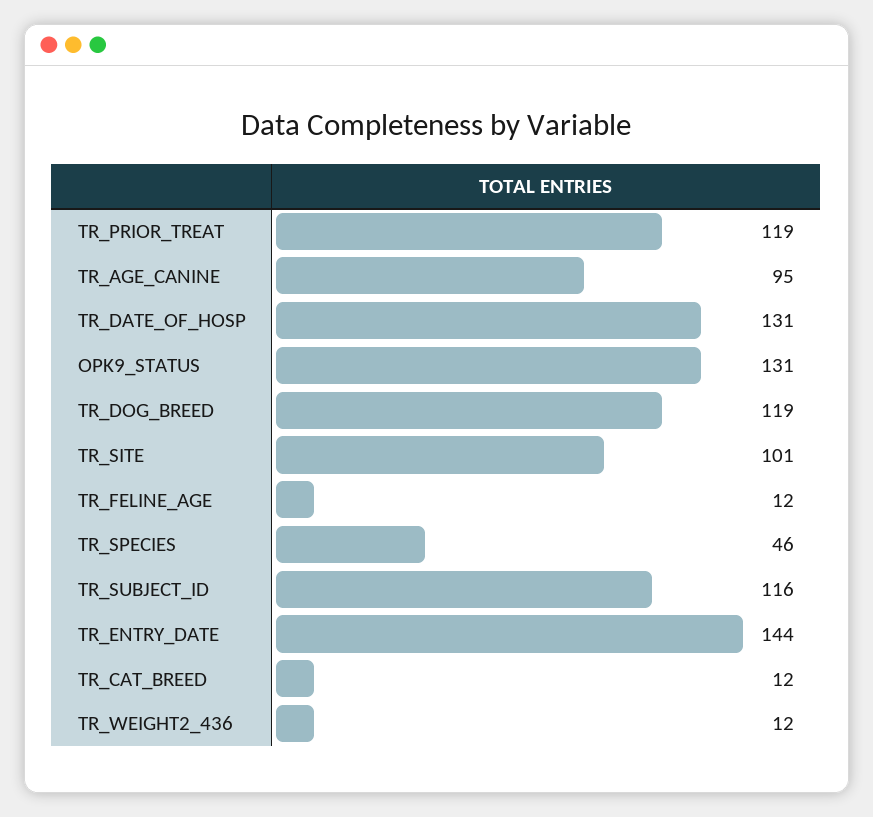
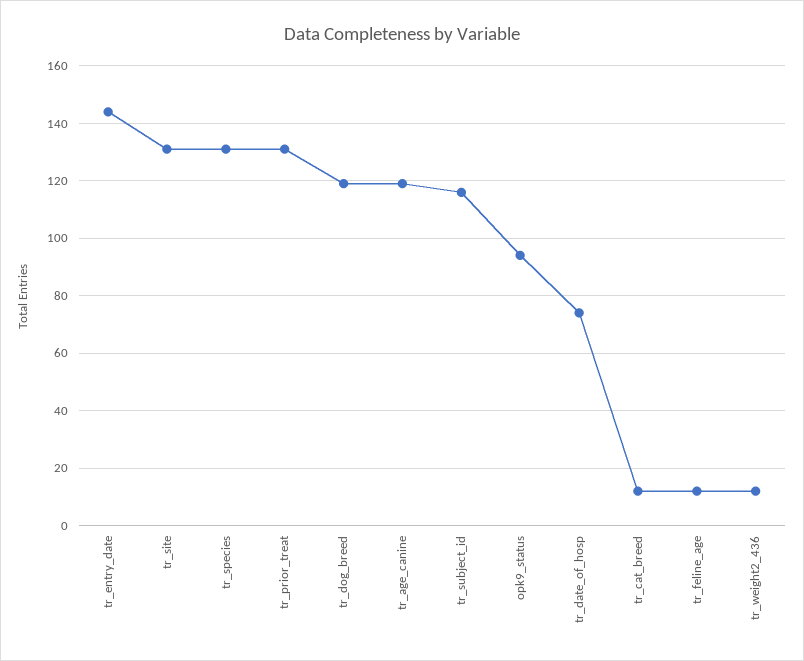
  {
-   "TR_PRIOR_TREAT": 119,
+   "TR_PRIOR_TREAT": 130,
-   "TR_AGE_CANINE": 95,
+   "TR_AGE_CANINE": 120,
-   "TR_DATE_OF_HOSP": 131,
+   "TR_DATE_OF_HOSP": 75,
-   "OPK9_STATUS": 131,
+   "OPK9_STATUS": 95,
    "TR_DOG_BREED": 119,
-   "TR_SITE": 101,
+   "TR_SITE": 130,
    "TR_FELINE_AGE": 12,
-   "TR_SPECIES": 46,
+   "TR_SPECIES": 130,
    "TR_SUBJECT_ID": 116,
    "TR_ENTRY_DATE": 144,
    "TR_CAT_BREED": 12,
    "TR_WEIGHT2_436": 12
  }

